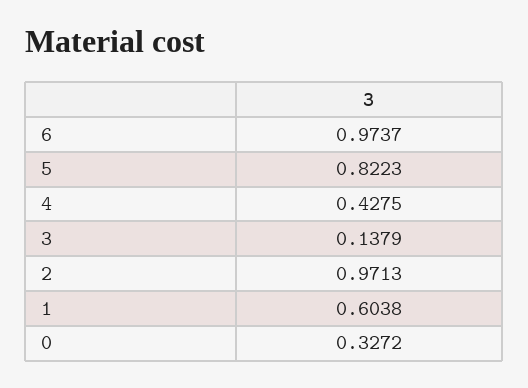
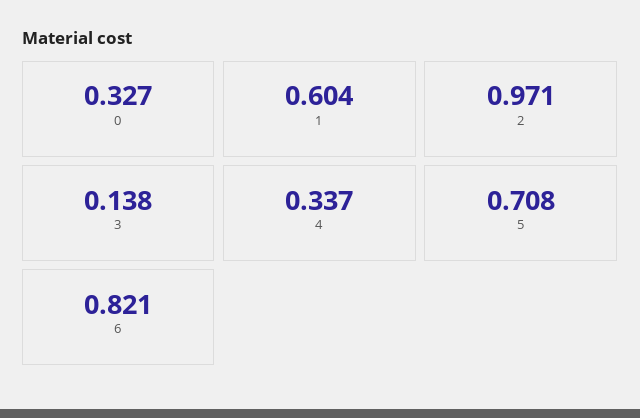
  {
-   "6": 0.9737,
+   "6": 0.821,
-   "5": 0.8223,
+   "5": 0.708,
-   "4": 0.4275,
+   "4": 0.337,
    "3": 0.1379,
    "2": 0.9713,
    "1": 0.6038,
    "0": 0.3272
  }

